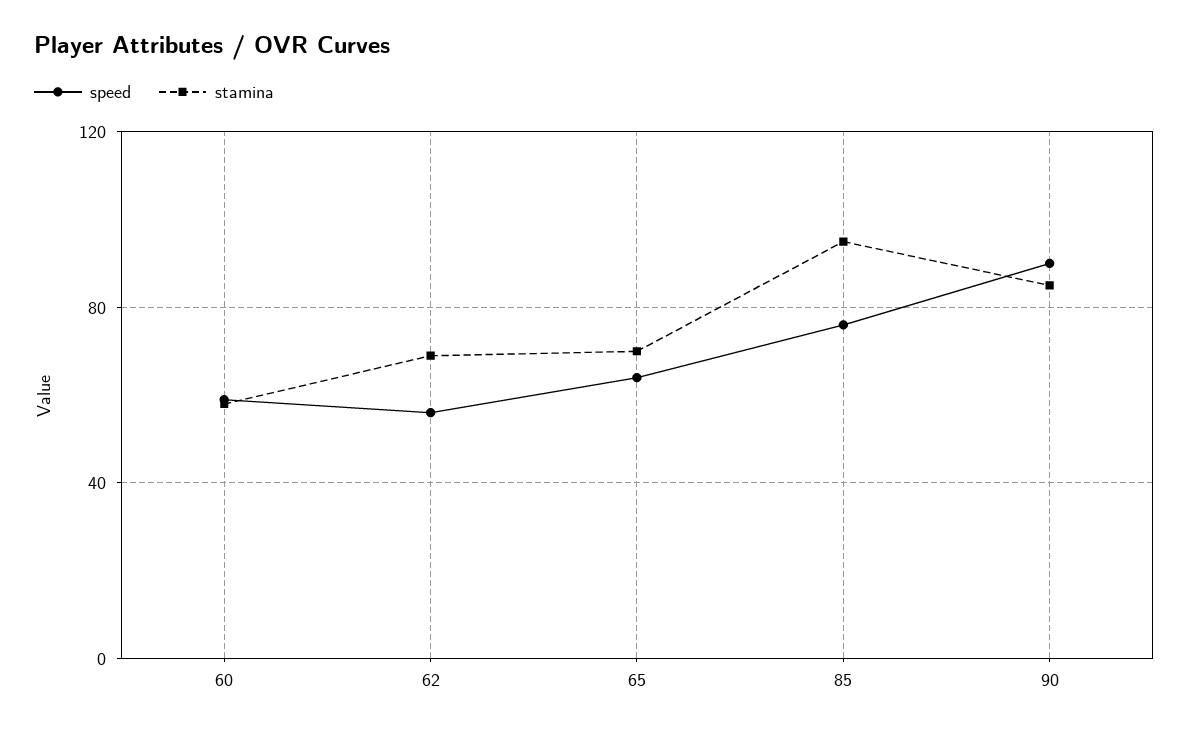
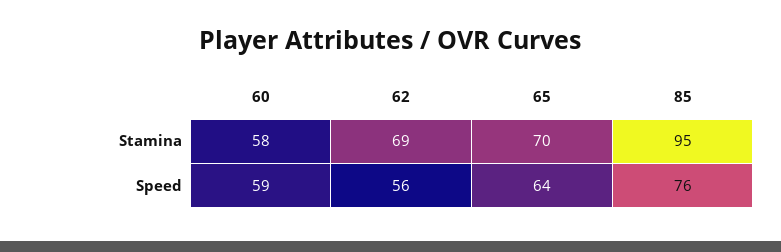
  {
    "speed": {
      "60": 59,
      "62": 56,
      "65": 64,
-     "85": 76,
+     "85": 76
-     "90": 90
    },
    "stamina": {
      "60": 58,
      "62": 69,
      "65": 70,
-     "85": 95,
+     "85": 95
-     "90": 85
    }
  }

